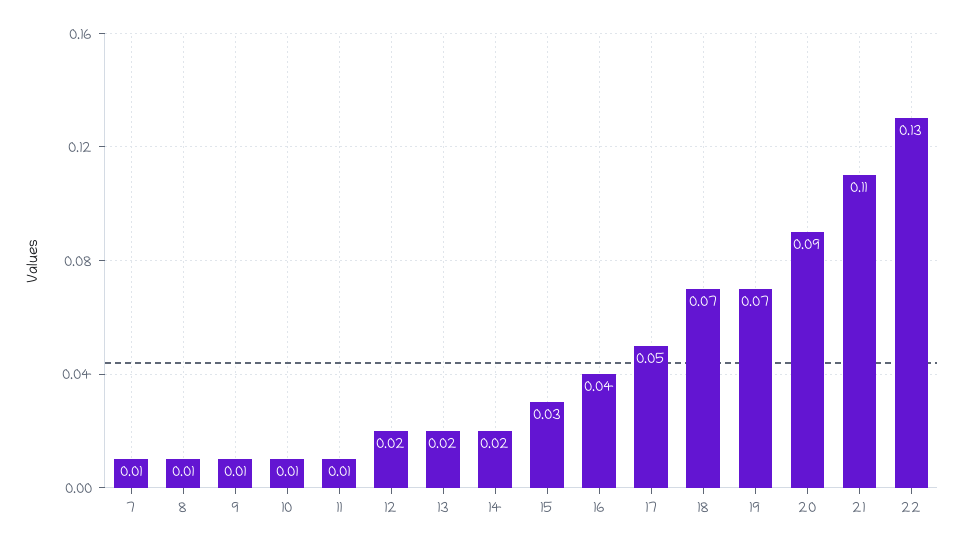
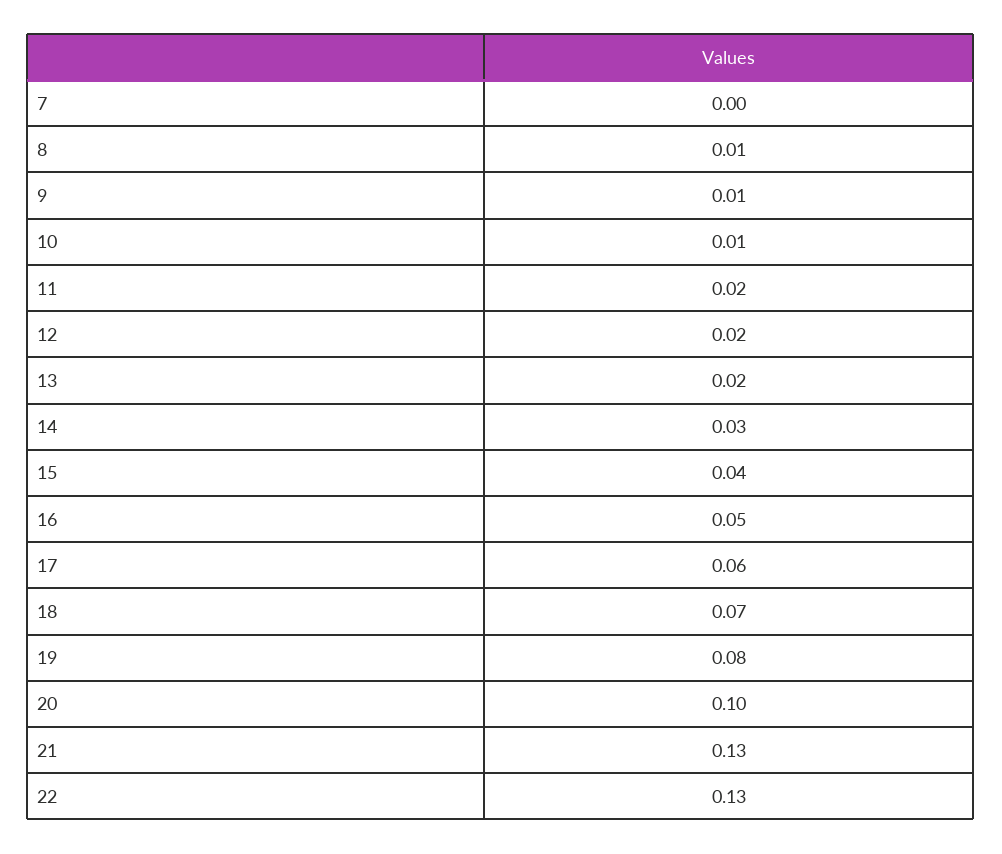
  {
-   "7": 0.01,
+   "7": 0,
    "8": 0.01,
    "9": 0.01,
    "10": 0.01,
-   "11": 0.01,
+   "11": 0.02,
    "12": 0.02,
    "13": 0.02,
-   "14": 0.02,
+   "14": 0.03,
-   "15": 0.03,
+   "15": 0.04,
-   "16": 0.04,
+   "16": 0.05,
-   "17": 0.05,
+   "17": 0.06,
    "18": 0.07,
-   "19": 0.07,
+   "19": 0.08,
-   "20": 0.09,
+   "20": 0.1,
-   "21": 0.11,
+   "21": 0.13,
    "22": 0.13
  }

